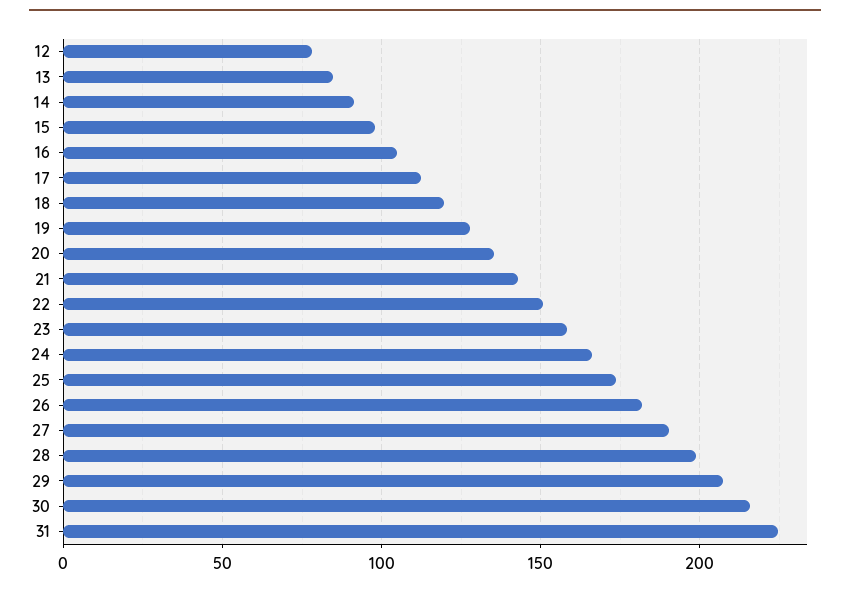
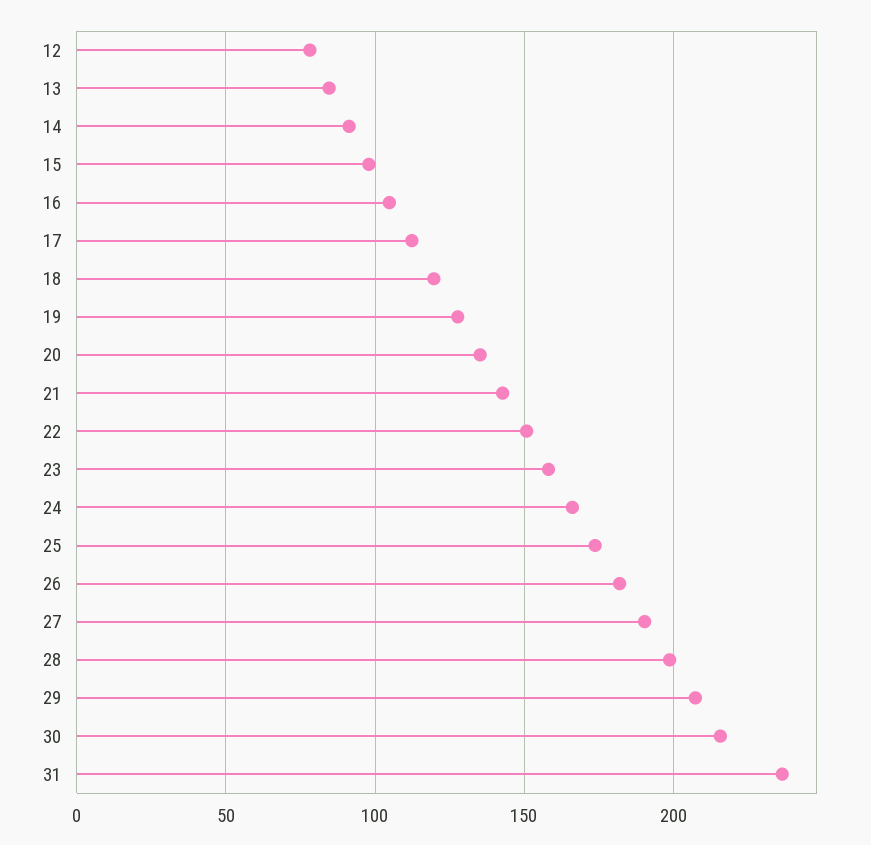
  {
    "12": 80,
    "13": 85,
    "14": 90,
    "15": 100,
    "16": 105,
    "17": 110,
    "18": 120,
    "19": 130,
    "20": 135,
    "21": 145,
    "22": 150,
    "23": 160,
    "24": 165,
    "25": 175,
    "26": 180,
    "27": 190,
    "28": 200,
    "29": 205,
    "30": 215,
-   "31": 225
+   "31": 235
  }

